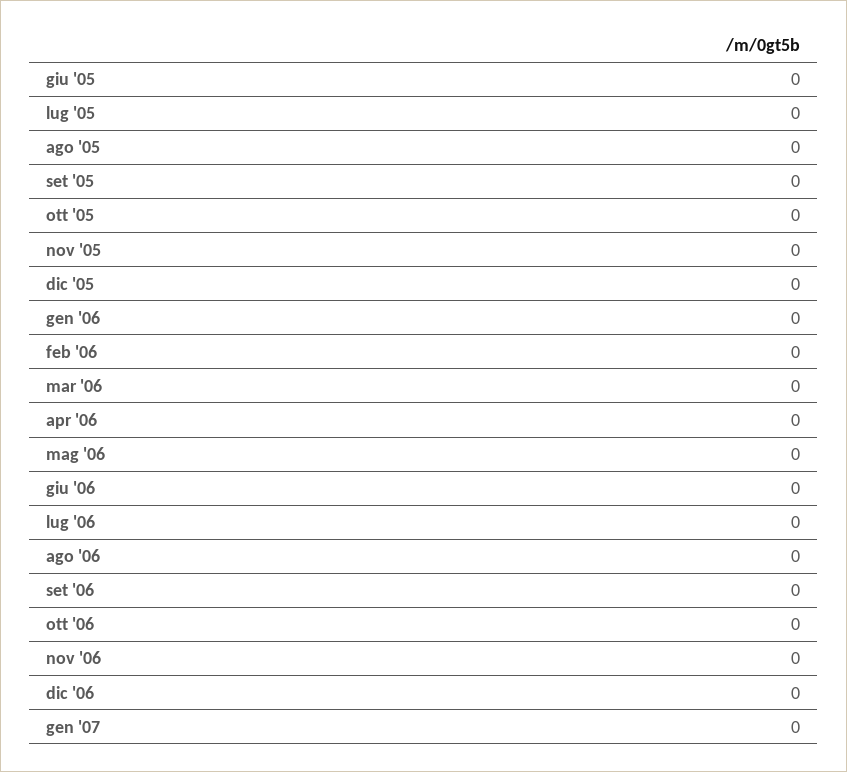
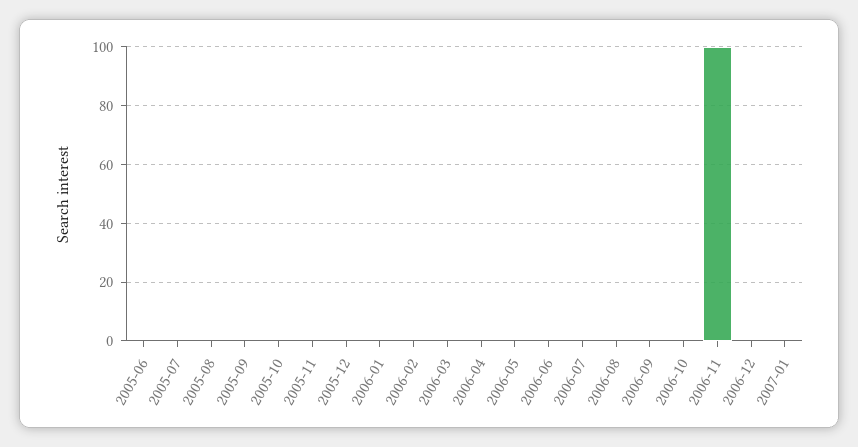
  {
    "giu '05": 0,
    "lug '05": 0,
    "ago '05": 0,
    "set '05": 0,
    "ott '05": 0,
    "nov '05": 0,
    "dic '05": 0,
    "gen '06": 0,
    "feb '06": 0,
    "mar '06": 0,
    "apr '06": 0,
    "mag '06": 0,
    "giu '06": 0,
    "lug '06": 0,
    "ago '06": 0,
    "set '06": 0,
    "ott '06": 0,
-   "nov '06": 0,
+   "nov '06": 100,
    "dic '06": 0,
    "gen '07": 0
  }

